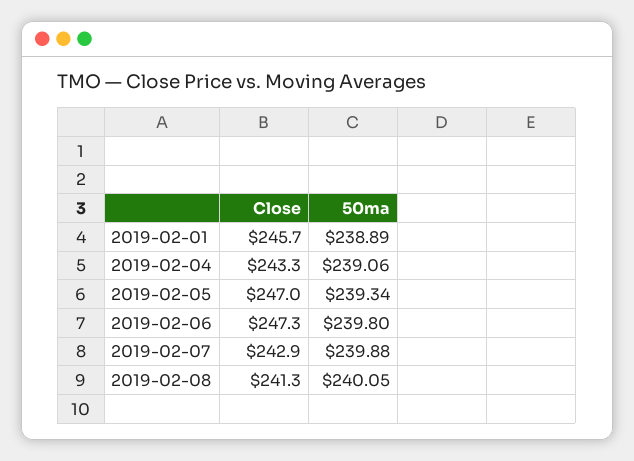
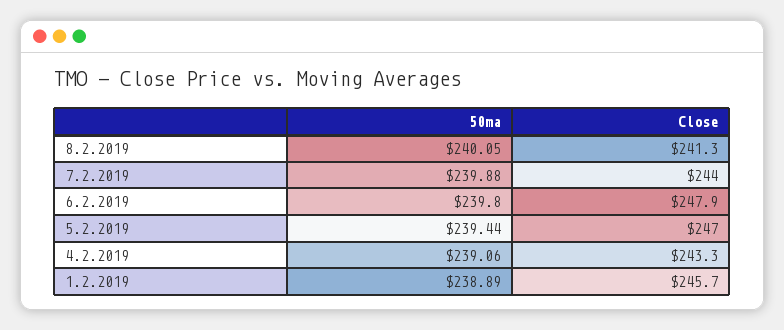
  {
    "Close": {
      "2019-02-01": 245.7,
      "2019-02-04": 243.3,
      "2019-02-05": 247,
-     "2019-02-06": 247.3,
+     "2019-02-06": 247.9,
-     "2019-02-07": 242.9,
+     "2019-02-07": 244,
      "2019-02-08": 241.3
    },
    "50ma": {
      "2019-02-01": 238.89,
      "2019-02-04": 239.06,
-     "2019-02-05": 239.34,
+     "2019-02-05": 239.44,
      "2019-02-06": 239.8,
      "2019-02-07": 239.88,
      "2019-02-08": 240.05
    }
  }

